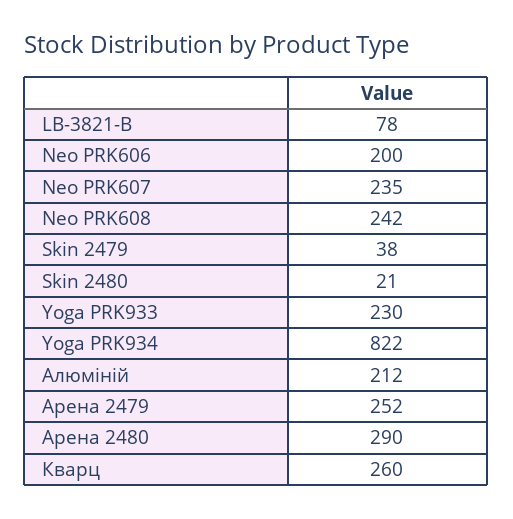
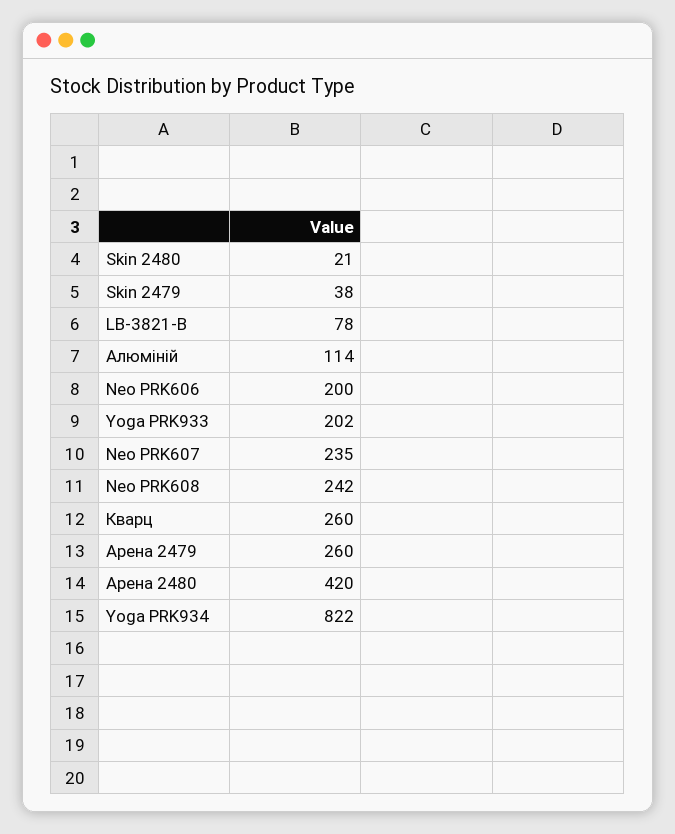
  {
    "LB-3821-В": 78,
    "Neo PRK606": 200,
    "Neo PRK607": 235,
    "Neo PRK608": 242,
    "Skin 2479": 38,
    "Skin 2480": 21,
-   "Yoga PRK933": 230,
+   "Yoga PRK933": 202,
    "Yoga PRK934": 822,
-   "Алюміній": 212,
+   "Алюміній": 114,
-   "Арена 2479": 252,
+   "Арена 2479": 260,
-   "Арена 2480": 290,
+   "Арена 2480": 420,
    "Кварц": 260
  }

